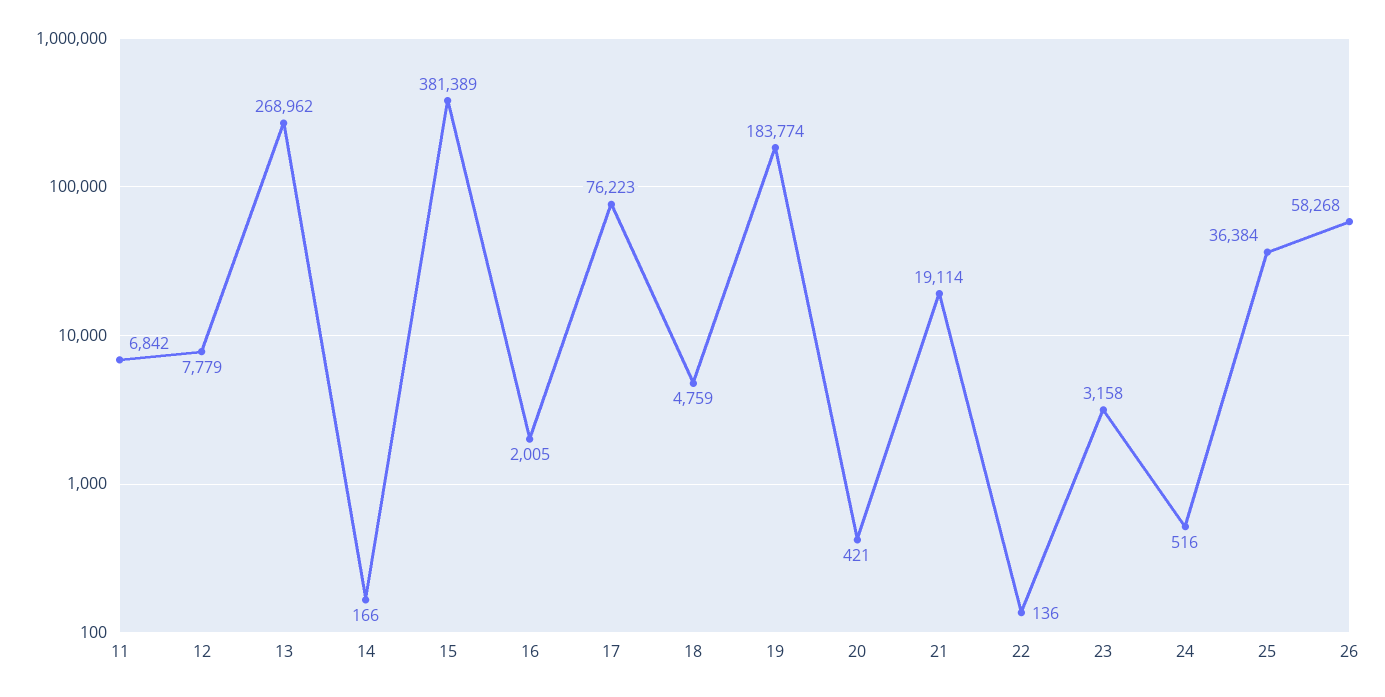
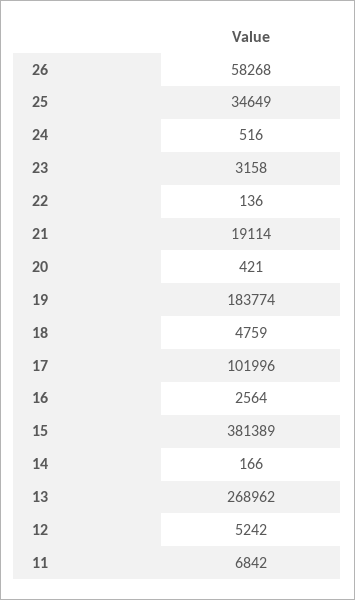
  {
    "11": 6842,
-   "12": 7779,
+   "12": 5242,
    "13": 268962,
    "14": 166,
    "15": 381389,
-   "16": 2005,
+   "16": 2564,
-   "17": 76223,
+   "17": 101996,
    "18": 4759,
    "19": 183774,
    "20": 421,
    "21": 19114,
    "22": 136,
    "23": 3158,
    "24": 516,
-   "25": 36384,
+   "25": 34649,
    "26": 58268
  }

